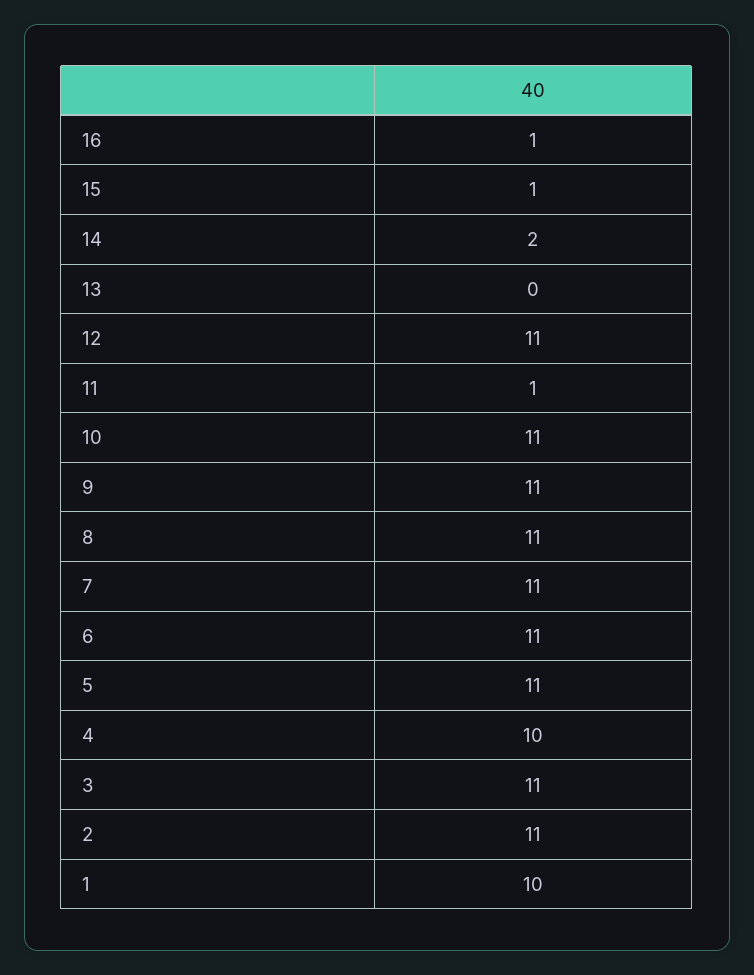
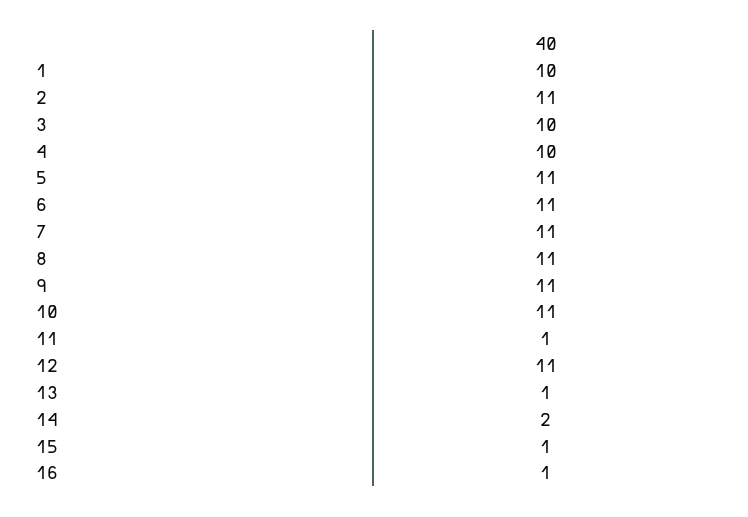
  {
    "16": 1,
    "15": 1,
    "14": 2,
-   "13": 0,
+   "13": 1,
    "12": 11,
    "11": 1,
    "10": 11,
    "9": 11,
    "8": 11,
    "7": 11,
    "6": 11,
    "5": 11,
    "4": 10,
-   "3": 11,
+   "3": 10,
    "2": 11,
    "1": 10
  }

